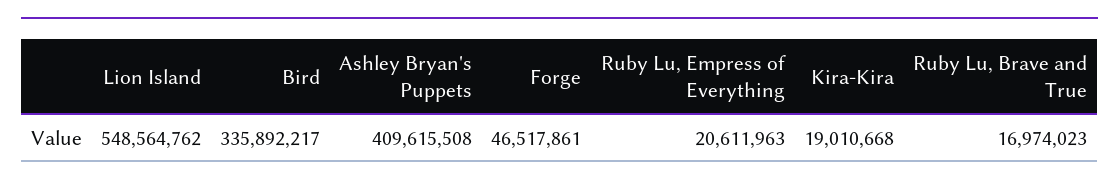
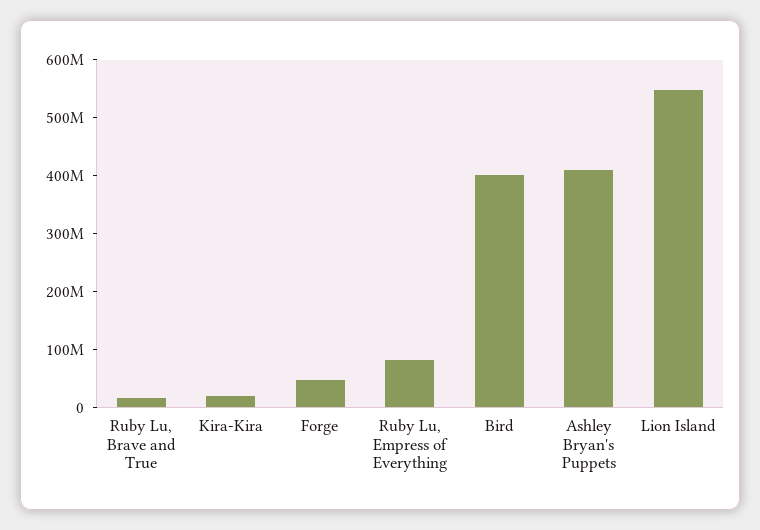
  {
    "Lion Island": 548564762,
-   "Bird": 335892217,
+   "Bird": 400000000,
    "Ashley Bryan's Puppets": 409615508,
    "Forge": 46517861,
-   "Ruby Lu, Empress of Everything": 20611963,
+   "Ruby Lu, Empress of Everything": 80000000,
    "Kira-Kira": 19010668,
    "Ruby Lu, Brave and True": 16974023
  }

